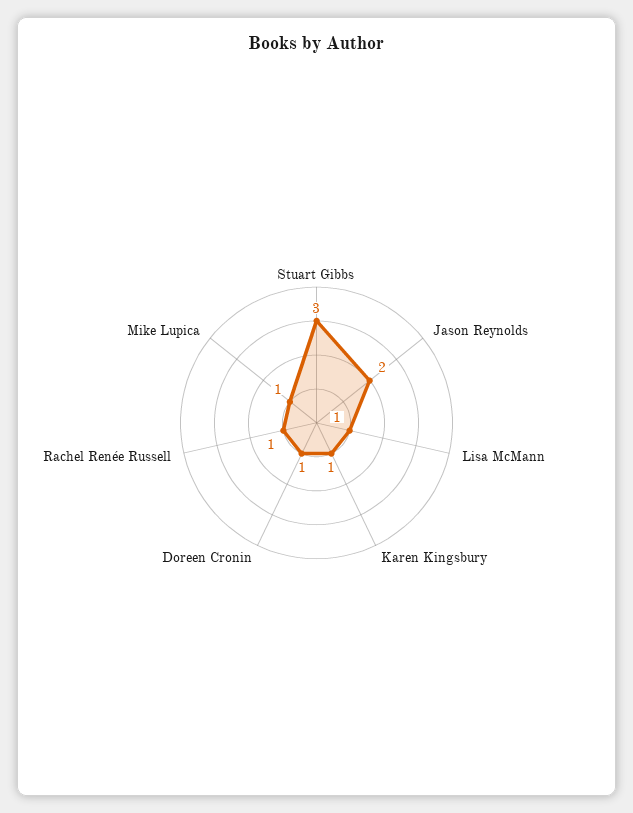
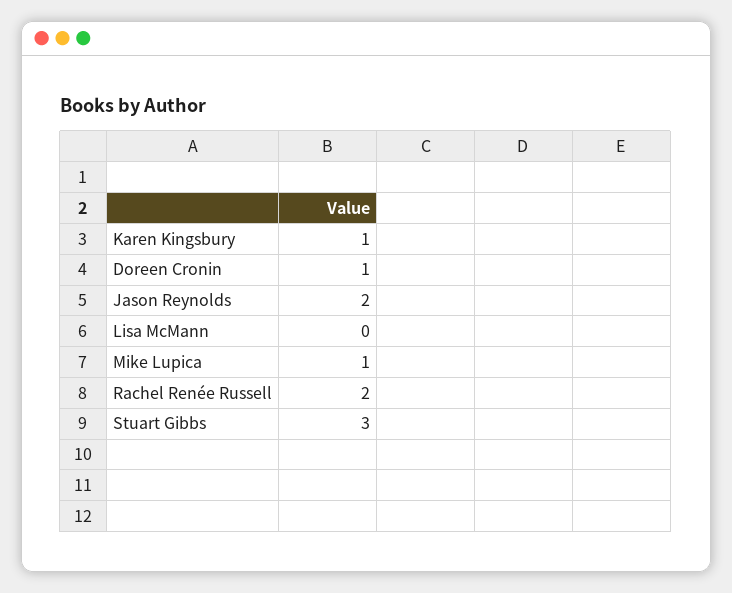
  {
    "Stuart Gibbs": 3,
    "Jason Reynolds": 2,
-   "Lisa McMann": 1,
+   "Lisa McMann": 0,
    "Karen Kingsbury": 1,
    "Doreen Cronin": 1,
-   "Rachel Renée Russell": 1,
+   "Rachel Renée Russell": 2,
    "Mike Lupica": 1
  }

